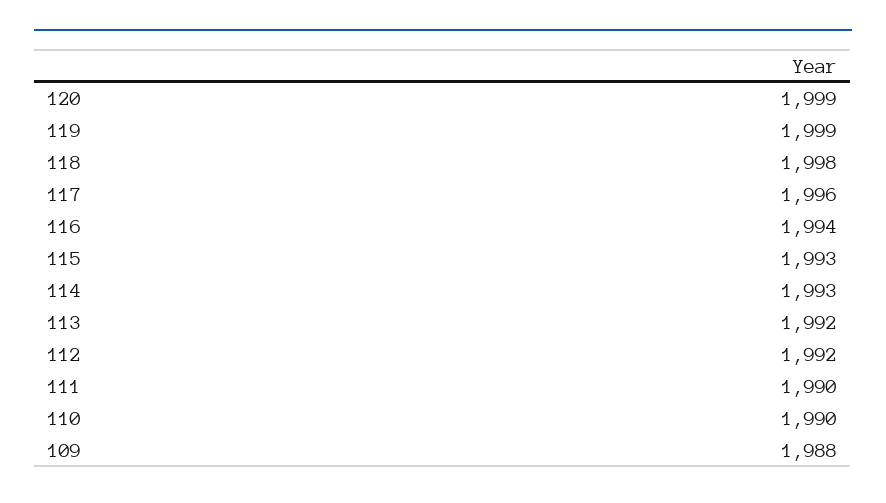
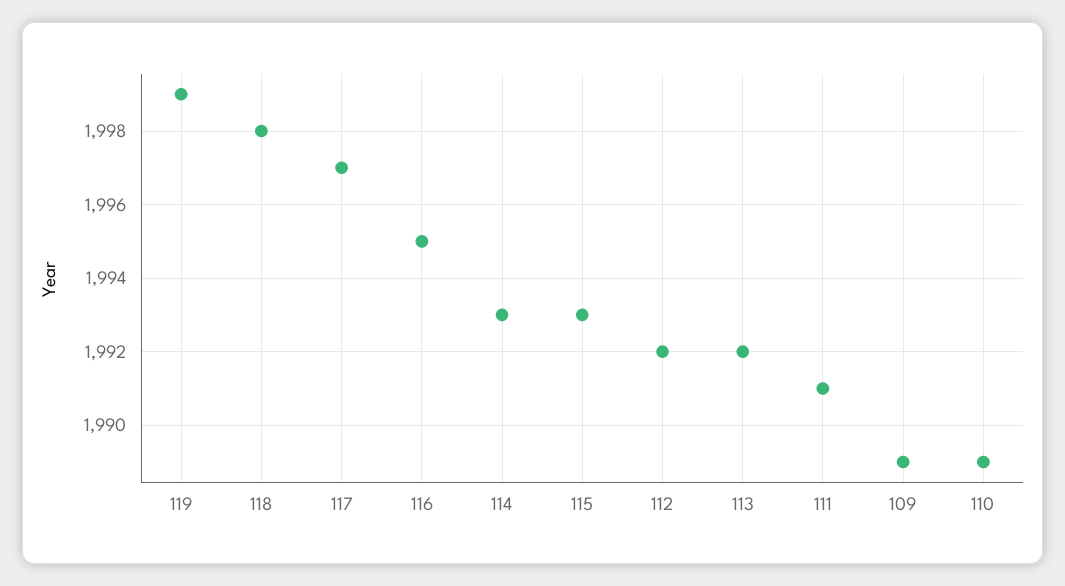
  {
-   "120": 1999,
    "119": 1999,
    "118": 1998,
-   "117": 1996,
+   "117": 1997,
-   "116": 1994,
+   "116": 1995,
    "115": 1993,
    "114": 1993,
    "113": 1992,
    "112": 1992,
-   "111": 1990,
+   "111": 1991,
-   "110": 1990,
+   "110": 1989,
-   "109": 1988
+   "109": 1989
  }

